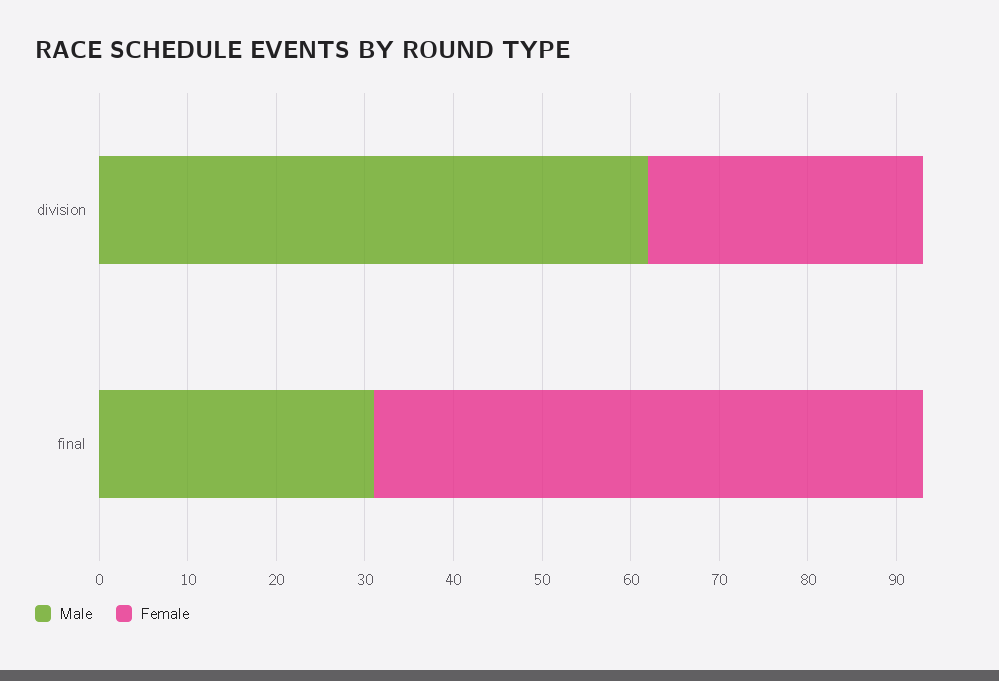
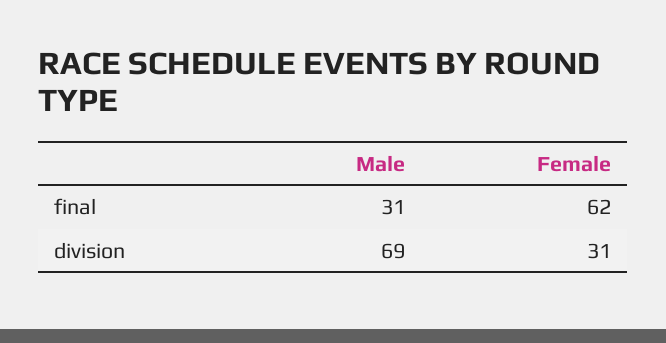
  {
    "Male": {
-     "division": 62,
+     "division": 69,
      "final": 31
    },
    "Female": {
      "division": 31,
      "final": 62
    }
  }

